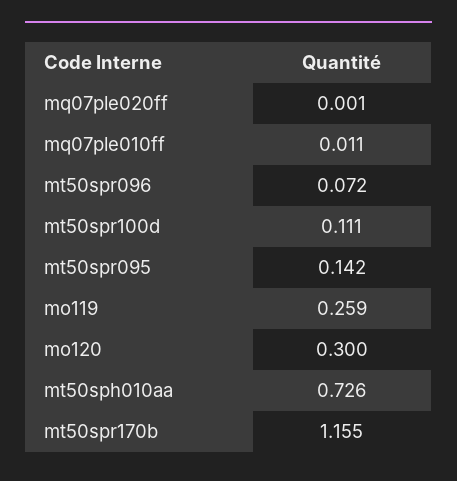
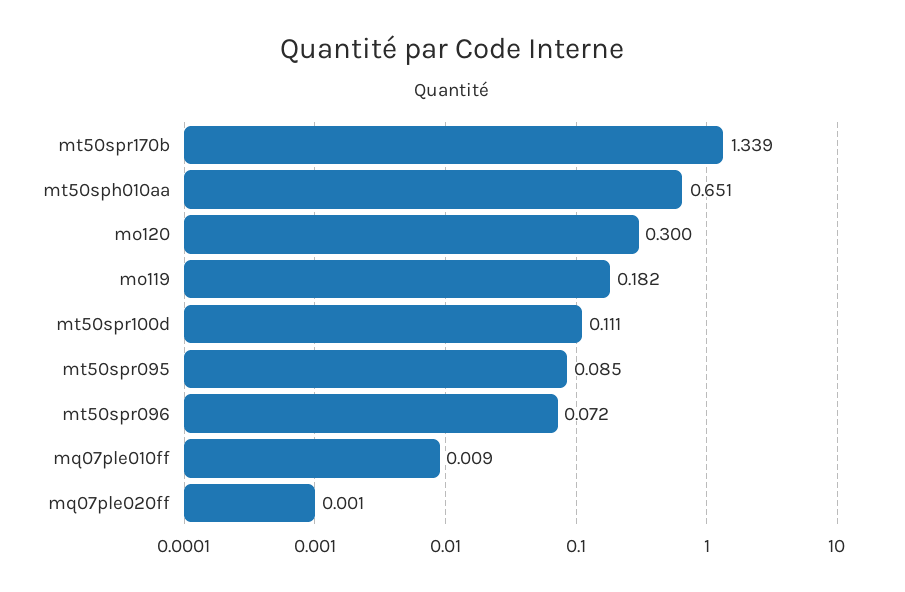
  {
    "mq07ple020ff": 0.001,
-   "mq07ple010ff": 0.011,
+   "mq07ple010ff": 0.009,
    "mt50spr096": 0.072,
    "mt50spr100d": 0.111,
-   "mt50spr095": 0.142,
+   "mt50spr095": 0.085,
-   "mo119": 0.259,
+   "mo119": 0.182,
    "mo120": 0.3,
-   "mt50sph010aa": 0.726,
+   "mt50sph010aa": 0.651,
-   "mt50spr170b": 1.155
+   "mt50spr170b": 1.339
  }

